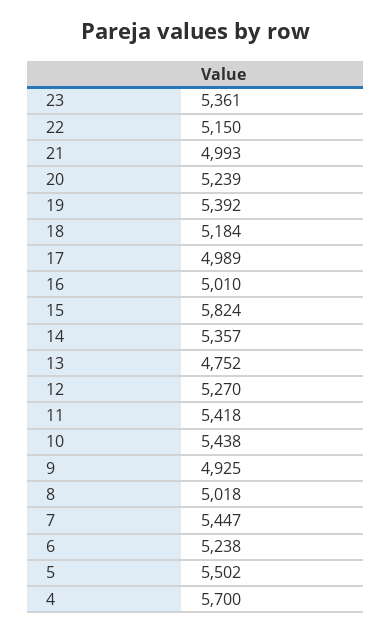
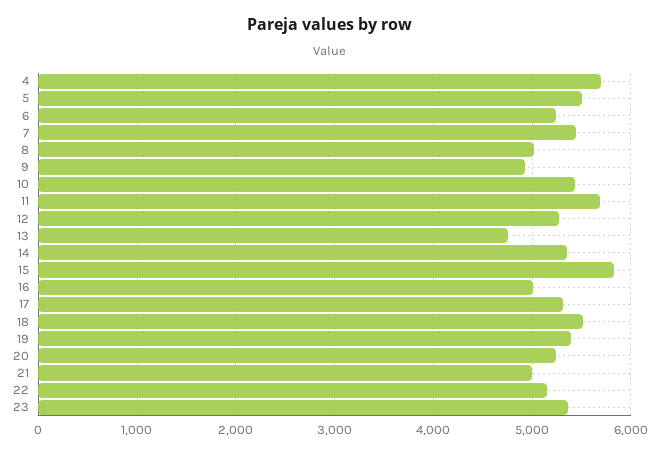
  {
    "23": 5361,
    "22": 5150,
    "21": 4993,
    "20": 5239,
    "19": 5392,
-   "18": 5184,
+   "18": 5500,
-   "17": 4989,
+   "17": 5300,
    "16": 5010,
    "15": 5824,
    "14": 5357,
    "13": 4752,
    "12": 5270,
-   "11": 5418,
+   "11": 5700,
    "10": 5438,
    "9": 4925,
    "8": 5018,
    "7": 5447,
    "6": 5238,
    "5": 5502,
    "4": 5700
  }

